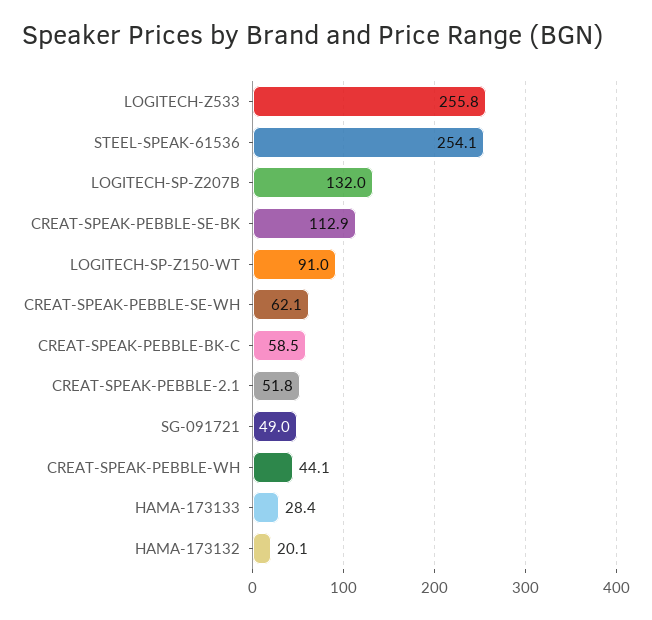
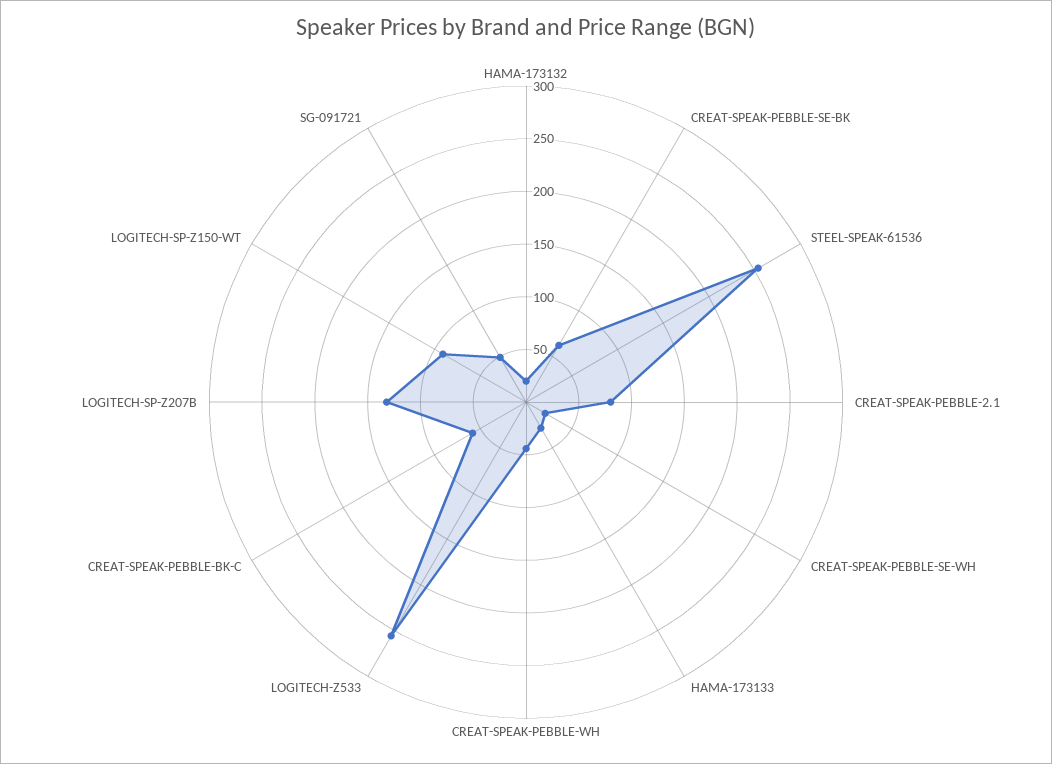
  {
    "LOGITECH-Z533": 255.8,
    "STEEL-SPEAK-61536": 254.1,
    "LOGITECH-SP-Z207B": 132,
-   "CREAT-SPEAK-PEBBLE-SE-BK": 112.9,
+   "CREAT-SPEAK-PEBBLE-SE-BK": 60,
    "LOGITECH-SP-Z150-WT": 91,
-   "CREAT-SPEAK-PEBBLE-SE-WH": 62.1,
+   "CREAT-SPEAK-PEBBLE-SE-WH": 20,
    "CREAT-SPEAK-PEBBLE-BK-C": 58.5,
-   "CREAT-SPEAK-PEBBLE-2.1": 51.8,
+   "CREAT-SPEAK-PEBBLE-2.1": 80,
    "SG-091721": 49,
    "CREAT-SPEAK-PEBBLE-WH": 44.1,
    "HAMA-173133": 28.4,
    "HAMA-173132": 20.1
  }

